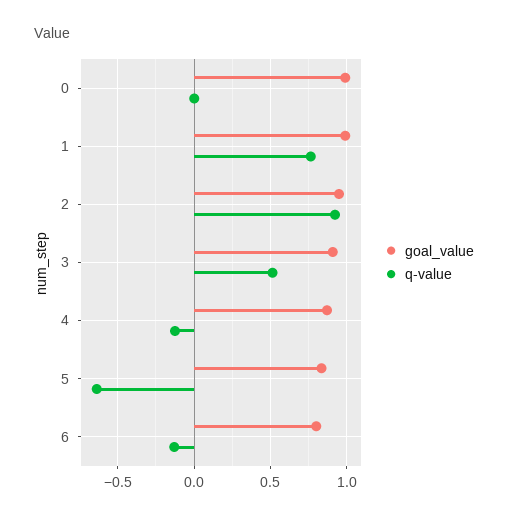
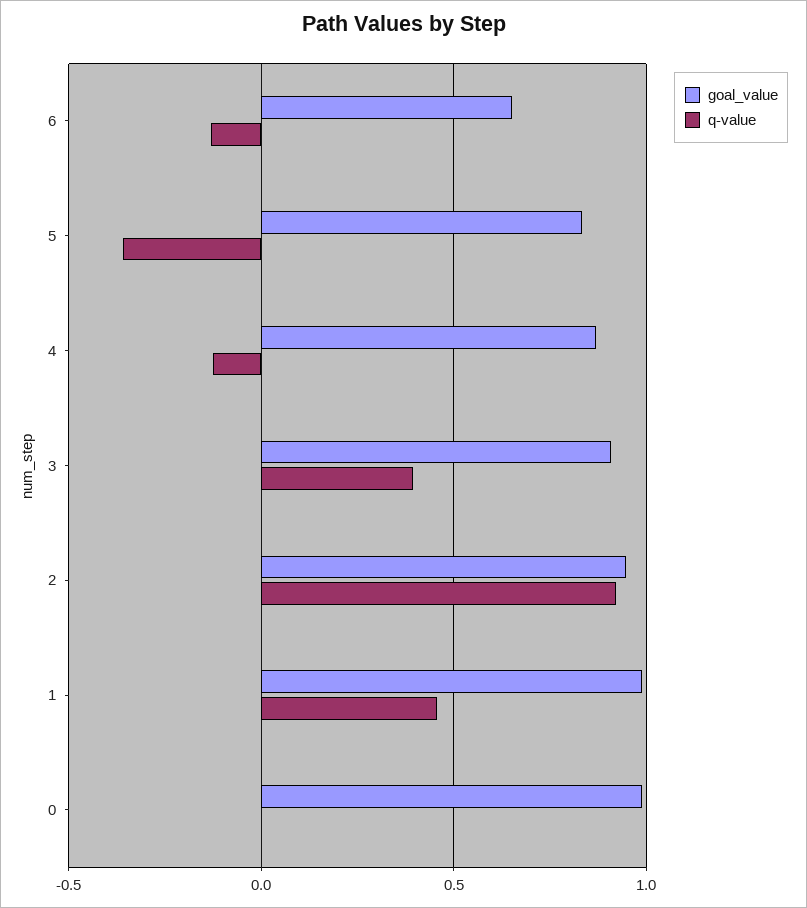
  {
    "goal_value": {
      "0": 1,
      "1": 1,
      "2": 0.95,
      "3": 0.9,
      "4": 0.85,
      "5": 0.85,
-     "6": 0.8
+     "6": 0.65
    },
    "q-value": {
      "0": 0,
-     "1": 0.75,
+     "1": 0.45,
      "2": 0.9,
-     "3": 0.5,
+     "3": 0.4,
      "4": -0.15,
-     "5": -0.65,
+     "5": -0.35,
      "6": -0.15
    }
  }

